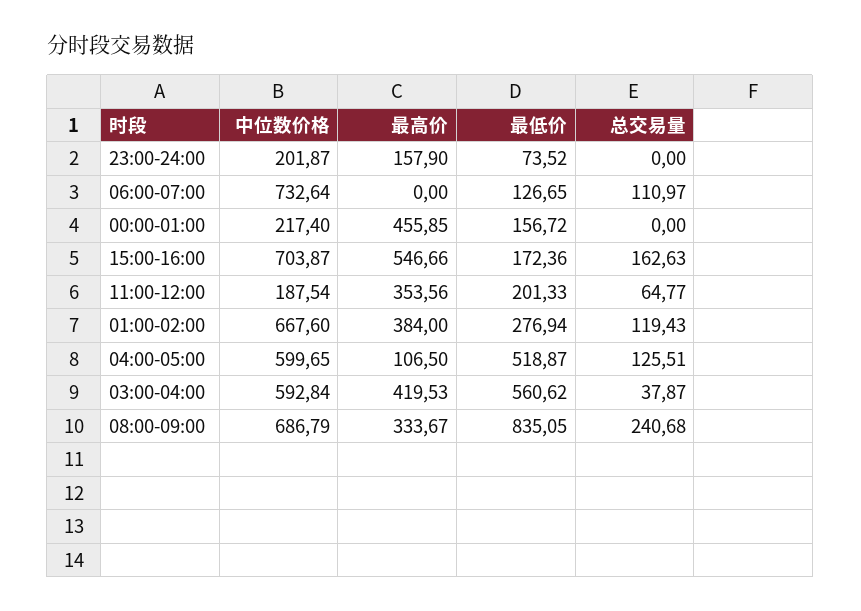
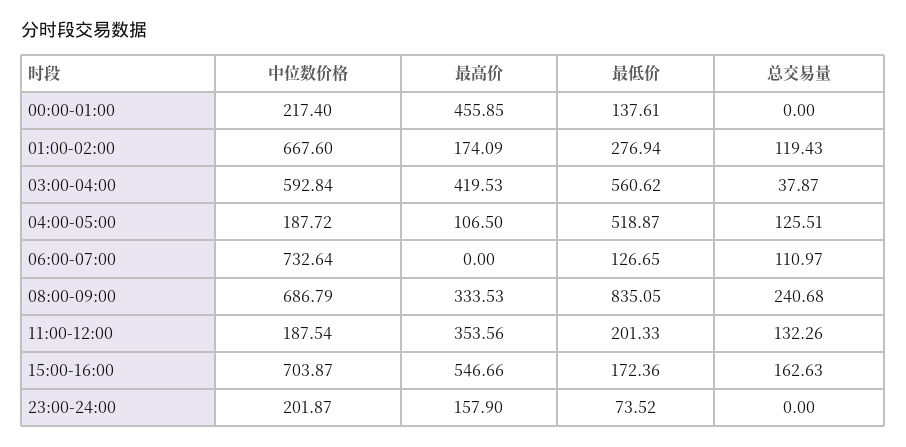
  {
    "中位数价格": {
      "23:00-24:00": 201.87,
      "06:00-07:00": 732.64,
      "00:00-01:00": 217.4,
      "15:00-16:00": 703.87,
      "11:00-12:00": 187.54,
      "01:00-02:00": 667.6,
-     "04:00-05:00": 599.65,
+     "04:00-05:00": 187.72,
      "03:00-04:00": 592.84,
      "08:00-09:00": 686.79
    },
    "最高价": {
      "23:00-24:00": 157.9,
      "06:00-07:00": 0,
      "00:00-01:00": 455.85,
      "15:00-16:00": 546.66,
      "11:00-12:00": 353.56,
-     "01:00-02:00": 384,
+     "01:00-02:00": 174.09,
      "04:00-05:00": 106.5,
      "03:00-04:00": 419.53,
-     "08:00-09:00": 333.67
+     "08:00-09:00": 333.53
    },
    "最低价": {
      "23:00-24:00": 73.52,
      "06:00-07:00": 126.65,
-     "00:00-01:00": 156.72,
+     "00:00-01:00": 137.61,
      "15:00-16:00": 172.36,
      "11:00-12:00": 201.33,
      "01:00-02:00": 276.94,
      "04:00-05:00": 518.87,
      "03:00-04:00": 560.62,
      "08:00-09:00": 835.05
    },
    "总交易量": {
      "23:00-24:00": 0,
      "06:00-07:00": 110.97,
      "00:00-01:00": 0,
      "15:00-16:00": 162.63,
-     "11:00-12:00": 64.77,
+     "11:00-12:00": 132.26,
      "01:00-02:00": 119.43,
      "04:00-05:00": 125.51,
      "03:00-04:00": 37.87,
      "08:00-09:00": 240.68
    }
  }

